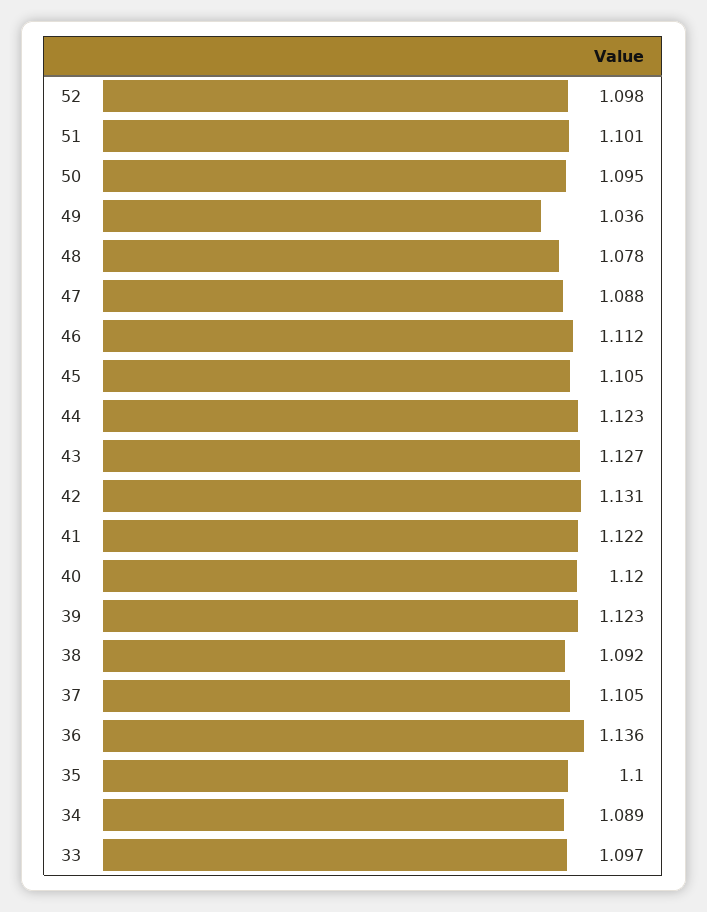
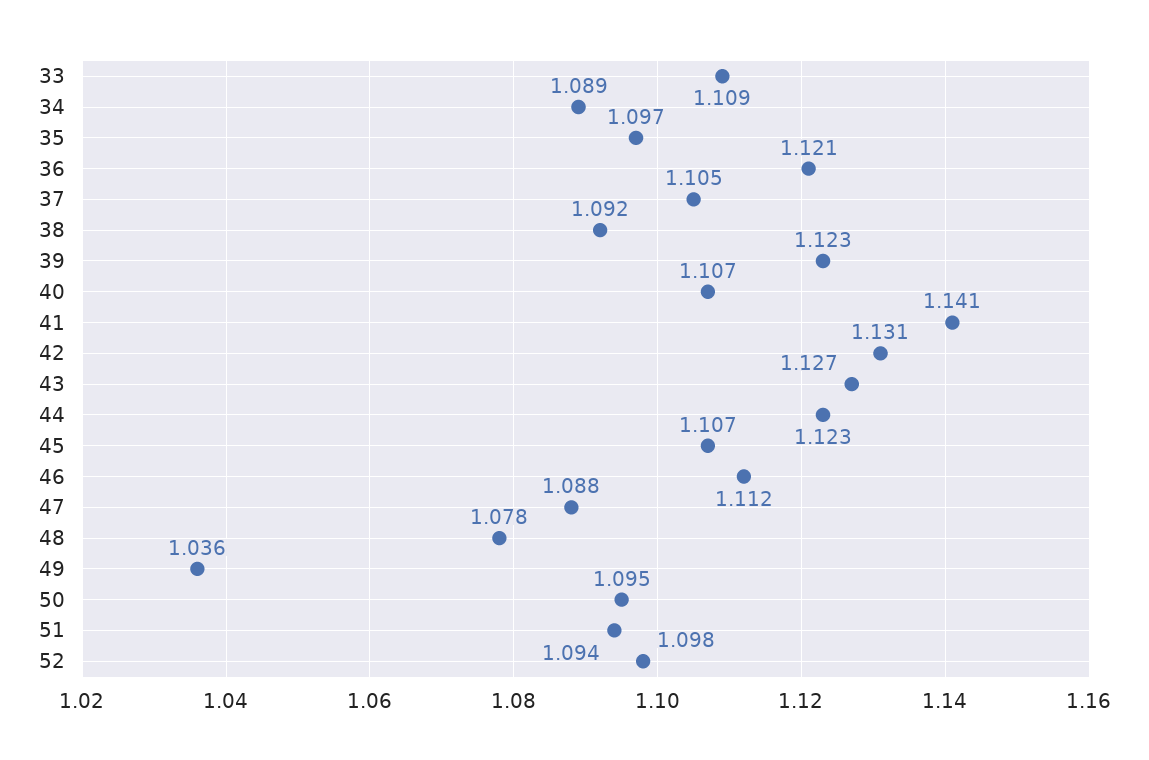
  {
    "52": 1.098,
-   "51": 1.101,
+   "51": 1.094,
    "50": 1.095,
    "49": 1.036,
    "48": 1.078,
    "47": 1.088,
    "46": 1.112,
-   "45": 1.105,
+   "45": 1.107,
    "44": 1.123,
    "43": 1.127,
    "42": 1.131,
-   "41": 1.122,
+   "41": 1.141,
-   "40": 1.12,
+   "40": 1.107,
    "39": 1.123,
    "38": 1.092,
    "37": 1.105,
-   "36": 1.136,
+   "36": 1.121,
-   "35": 1.1,
+   "35": 1.097,
    "34": 1.089,
-   "33": 1.097
+   "33": 1.109
  }

